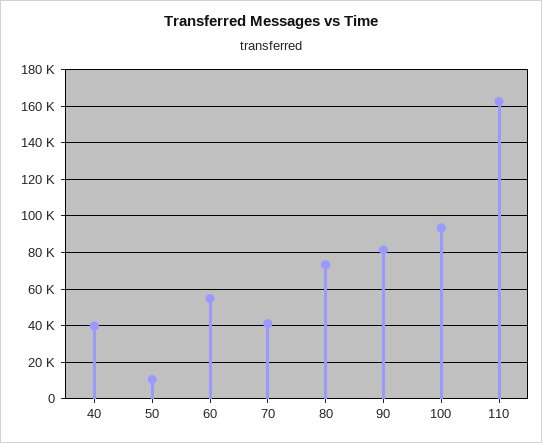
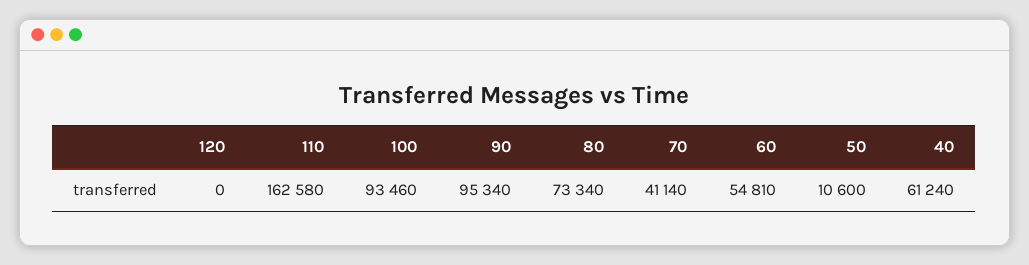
  {
-   "40": 40000,
+   "40": 61240,
    "50": 10600,
    "60": 54810,
    "70": 41140,
    "80": 73340,
-   "90": 80000,
+   "90": 95340,
    "100": 93460,
-   "110": 162580
+   "110": 162580,
+   "120": 0
  }

